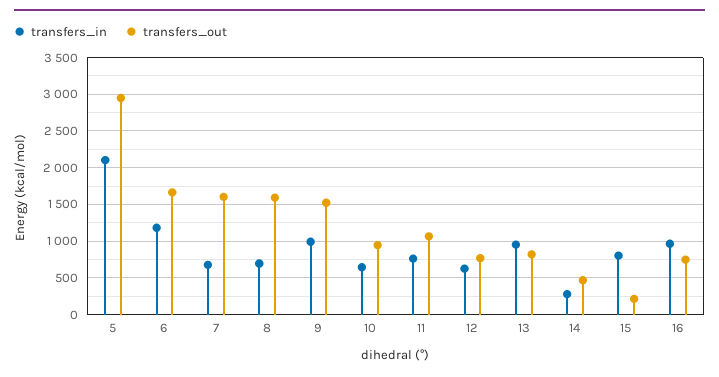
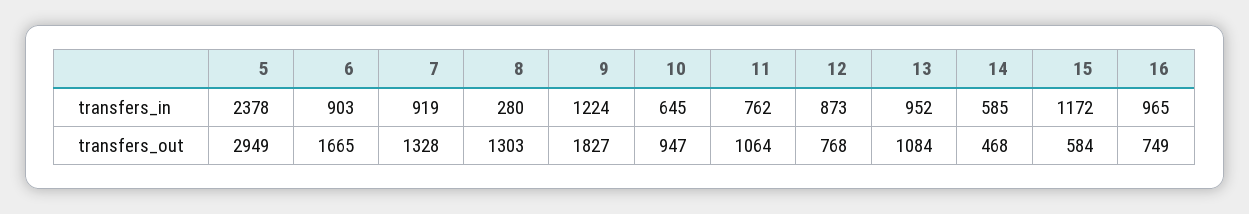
  {
    "transfers_in": {
-     "5": 2100,
+     "5": 2378,
-     "6": 1200,
+     "6": 903,
-     "7": 700,
+     "7": 919,
-     "8": 700,
+     "8": 280,
-     "9": 1000,
+     "9": 1224,
      "10": 645,
      "11": 762,
-     "12": 600,
+     "12": 873,
      "13": 952,
-     "14": 300,
+     "14": 585,
-     "15": 800,
+     "15": 1172,
      "16": 965
    },
    "transfers_out": {
      "5": 2949,
      "6": 1665,
-     "7": 1600,
+     "7": 1328,
-     "8": 1600,
+     "8": 1303,
-     "9": 1500,
+     "9": 1827,
      "10": 947,
      "11": 1064,
      "12": 768,
-     "13": 800,
+     "13": 1084,
      "14": 468,
-     "15": 200,
+     "15": 584,
      "16": 749
    }
  }

